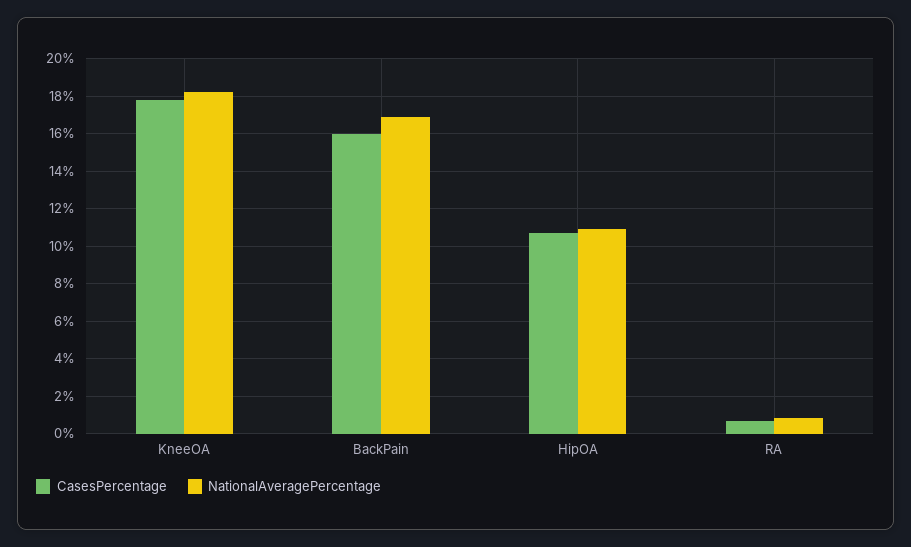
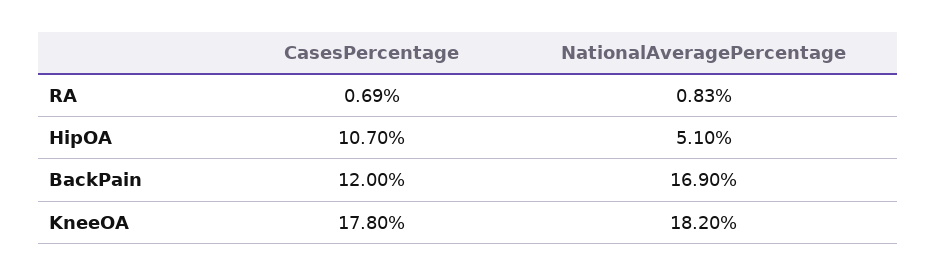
  {
    "CasesPercentage": {
      "KneeOA": 17.8,
-     "BackPain": 16,
+     "BackPain": 12,
      "HipOA": 10.7,
      "RA": 0.69
    },
    "NationalAveragePercentage": {
      "KneeOA": 18.2,
      "BackPain": 16.9,
-     "HipOA": 11,
+     "HipOA": 5.1,
      "RA": 0.83
    }
  }

